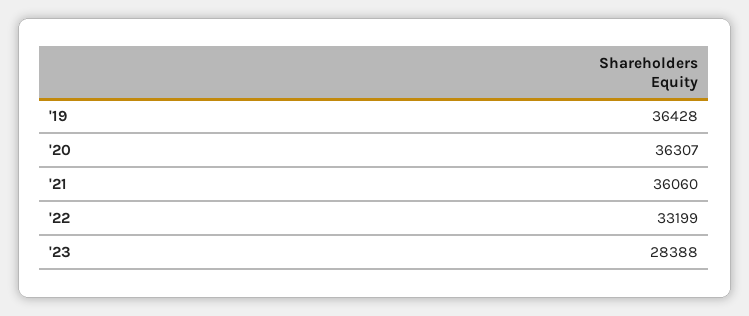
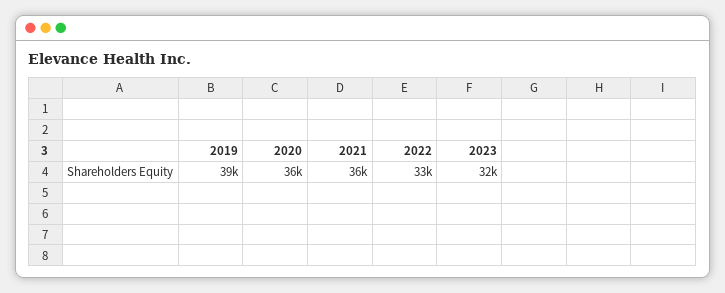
  {
-   "'19": 36428,
+   "'19": 39000,
    "'20": 36307,
    "'21": 36060,
    "'22": 33199,
-   "'23": 28388
+   "'23": 32000
  }

